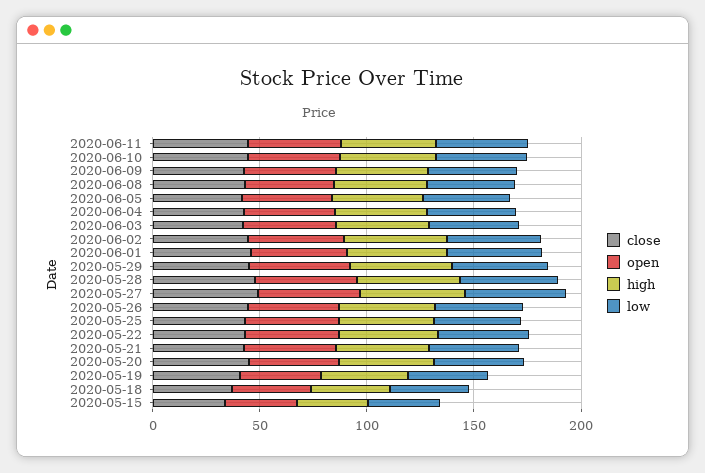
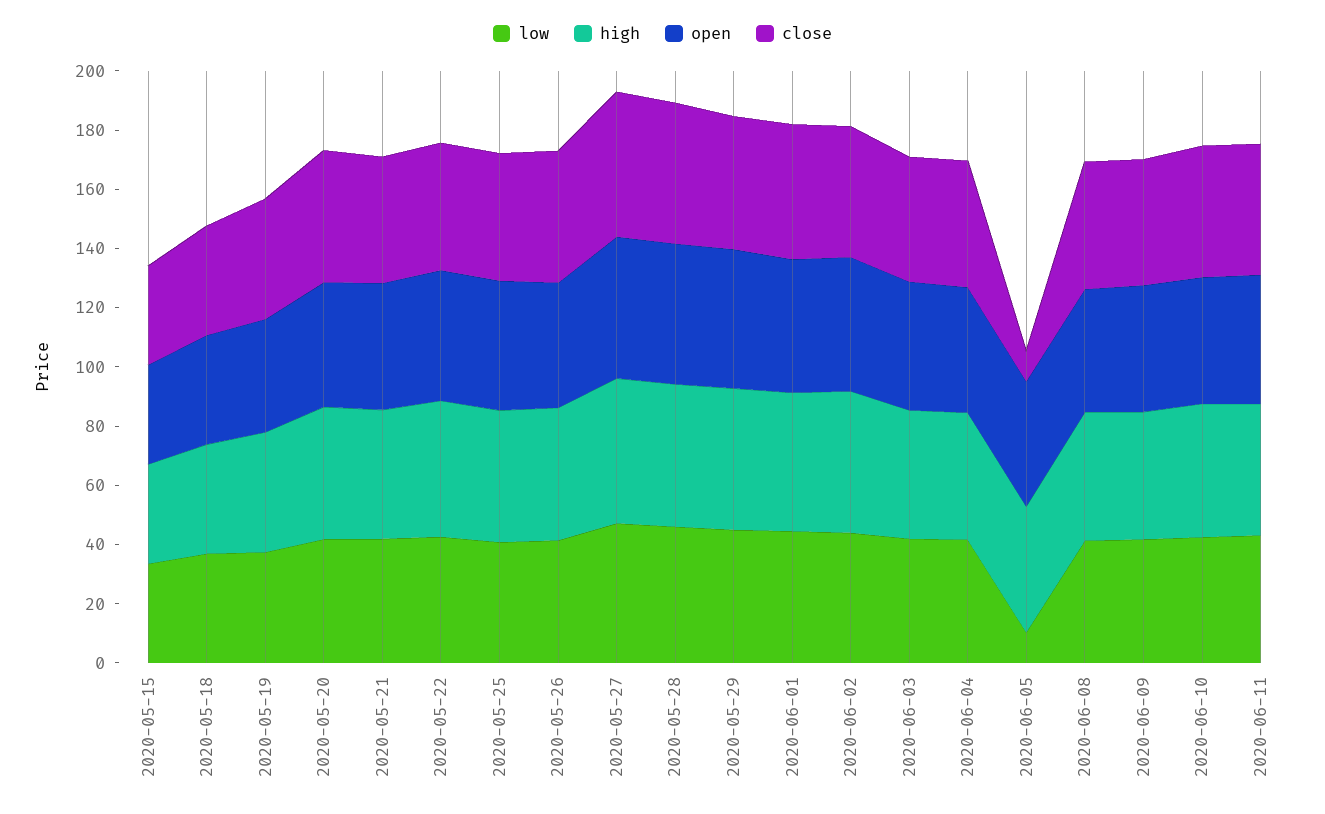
  {
    "close": {
      "2020-06-11": 45,
      "2020-06-10": 45,
      "2020-06-09": 45,
      "2020-06-08": 45,
-     "2020-06-05": 40,
+     "2020-06-05": 10,
      "2020-06-04": 45,
      "2020-06-03": 40,
      "2020-06-02": 45,
      "2020-06-01": 45,
      "2020-05-29": 45,
      "2020-05-28": 50,
      "2020-05-27": 50,
      "2020-05-26": 45,
      "2020-05-25": 45,
      "2020-05-22": 45,
      "2020-05-21": 45,
      "2020-05-20": 45,
      "2020-05-19": 40,
      "2020-05-18": 35,
      "2020-05-15": 35
    },
    "open": {
      "2020-06-11": 45,
      "2020-06-10": 45,
      "2020-06-09": 45,
      "2020-06-08": 40,
      "2020-06-05": 40,
      "2020-06-04": 40,
      "2020-06-03": 45,
      "2020-06-02": 45,
      "2020-06-01": 45,
      "2020-05-29": 45,
      "2020-05-28": 45,
      "2020-05-27": 50,
      "2020-05-26": 40,
      "2020-05-25": 45,
      "2020-05-22": 45,
      "2020-05-21": 45,
      "2020-05-20": 40,
      "2020-05-19": 40,
      "2020-05-18": 35,
      "2020-05-15": 35
    },
    "high": {
      "2020-06-11": 45,
      "2020-06-10": 45,
      "2020-06-09": 45,
      "2020-06-08": 45,
      "2020-06-05": 45,
      "2020-06-04": 45,
      "2020-06-03": 45,
      "2020-06-02": 50,
      "2020-06-01": 45,
      "2020-05-29": 50,
      "2020-05-28": 50,
      "2020-05-27": 50,
      "2020-05-26": 45,
      "2020-05-25": 45,
      "2020-05-22": 45,
      "2020-05-21": 45,
      "2020-05-20": 45,
      "2020-05-19": 40,
      "2020-05-18": 35,
      "2020-05-15": 35
    },
    "low": {
      "2020-06-11": 45,
      "2020-06-10": 45,
      "2020-06-09": 40,
      "2020-06-08": 40,
-     "2020-06-05": 40,
+     "2020-06-05": 10,
      "2020-06-04": 40,
      "2020-06-03": 40,
      "2020-06-02": 45,
      "2020-06-01": 45,
      "2020-05-29": 45,
      "2020-05-28": 45,
      "2020-05-27": 45,
      "2020-05-26": 40,
      "2020-05-25": 40,
      "2020-05-22": 45,
      "2020-05-21": 40,
      "2020-05-20": 40,
      "2020-05-19": 35,
      "2020-05-18": 35,
      "2020-05-15": 35
    }
  }

